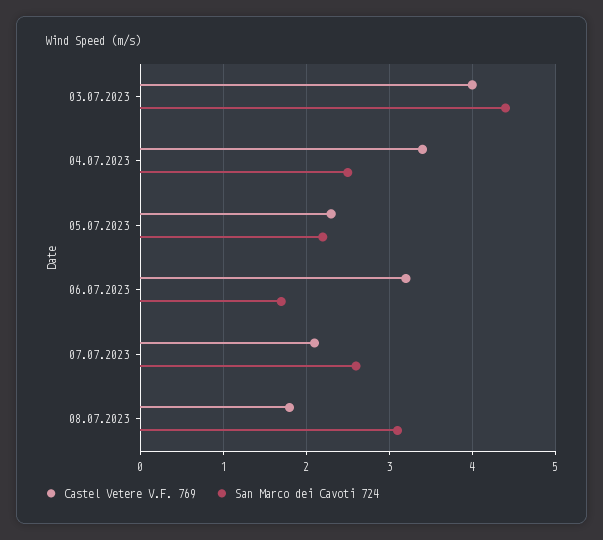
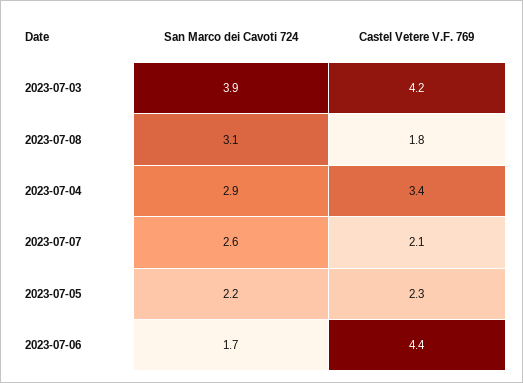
  {
    "Castel Vetere V.F. 769": {
-     "03.07.2023": 4,
+     "03.07.2023": 4.2,
      "04.07.2023": 3.4,
      "05.07.2023": 2.3,
-     "06.07.2023": 3.2,
+     "06.07.2023": 4.4,
      "07.07.2023": 2.1,
      "08.07.2023": 1.8
    },
    "San Marco dei Cavoti 724": {
-     "03.07.2023": 4.4,
+     "03.07.2023": 3.9,
-     "04.07.2023": 2.5,
+     "04.07.2023": 2.9,
      "05.07.2023": 2.2,
      "06.07.2023": 1.7,
      "07.07.2023": 2.6,
      "08.07.2023": 3.1
    }
  }

